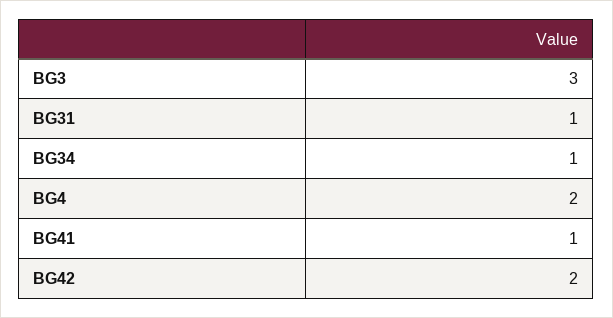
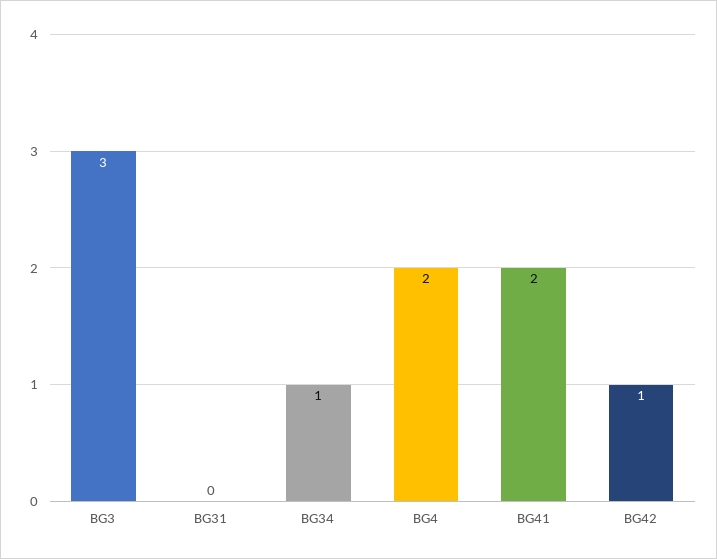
  {
    "BG3": 3,
-   "BG31": 1,
+   "BG31": 0,
    "BG34": 1,
    "BG4": 2,
-   "BG41": 1,
+   "BG41": 2,
-   "BG42": 2
+   "BG42": 1
  }

